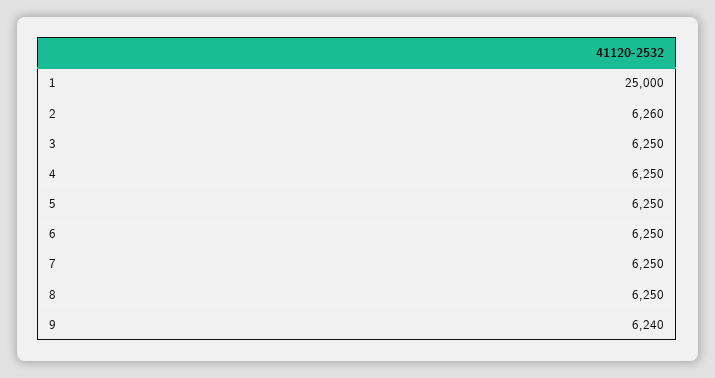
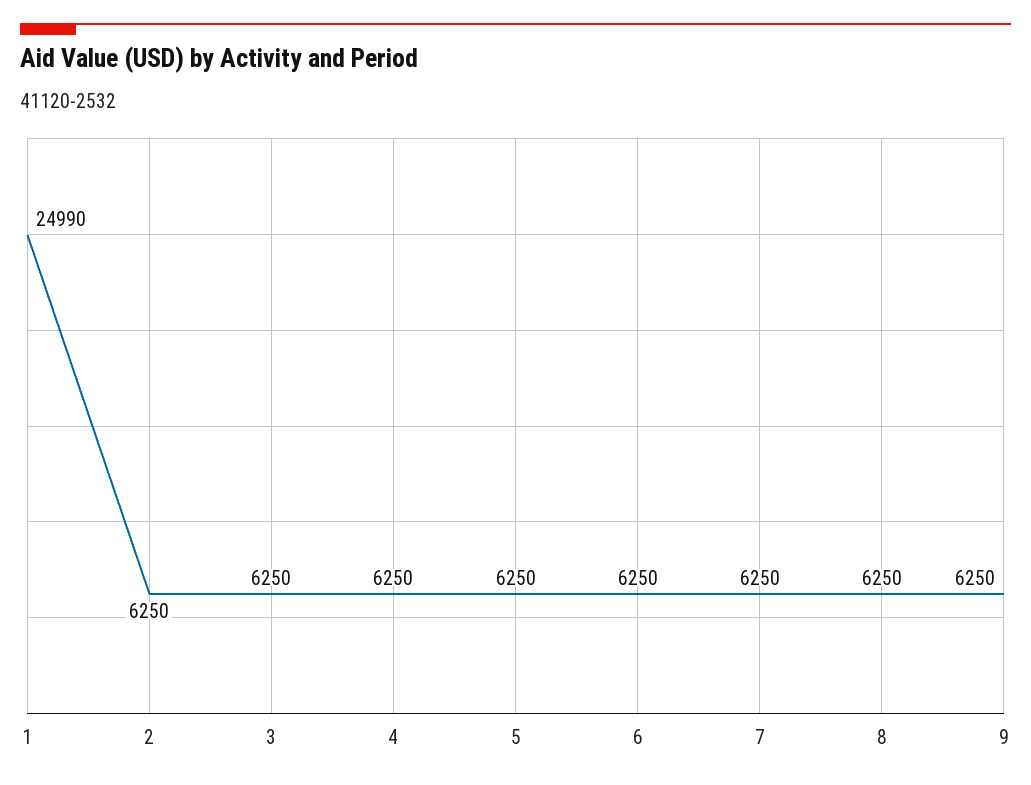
  {
-   "1": 25000,
+   "1": 24990,
-   "2": 6260,
+   "2": 6250,
    "3": 6250,
    "4": 6250,
    "5": 6250,
    "6": 6250,
    "7": 6250,
    "8": 6250,
-   "9": 6240
+   "9": 6250
  }

